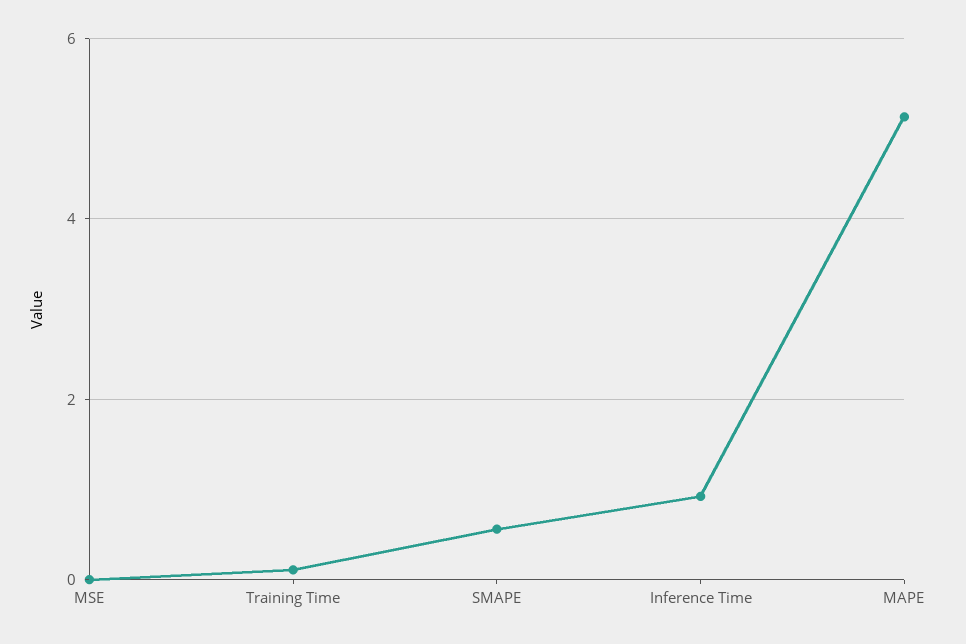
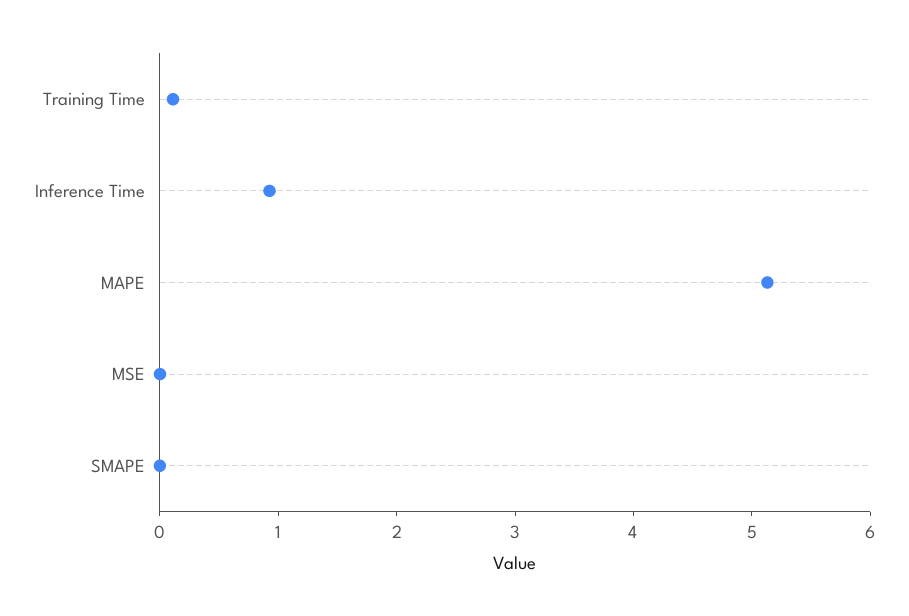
  {
    "MSE": 0,
    "Training Time": 0.2,
-   "SMAPE": 0.6,
+   "SMAPE": 0,
    "Inference Time": 1,
    "MAPE": 5.2
  }

